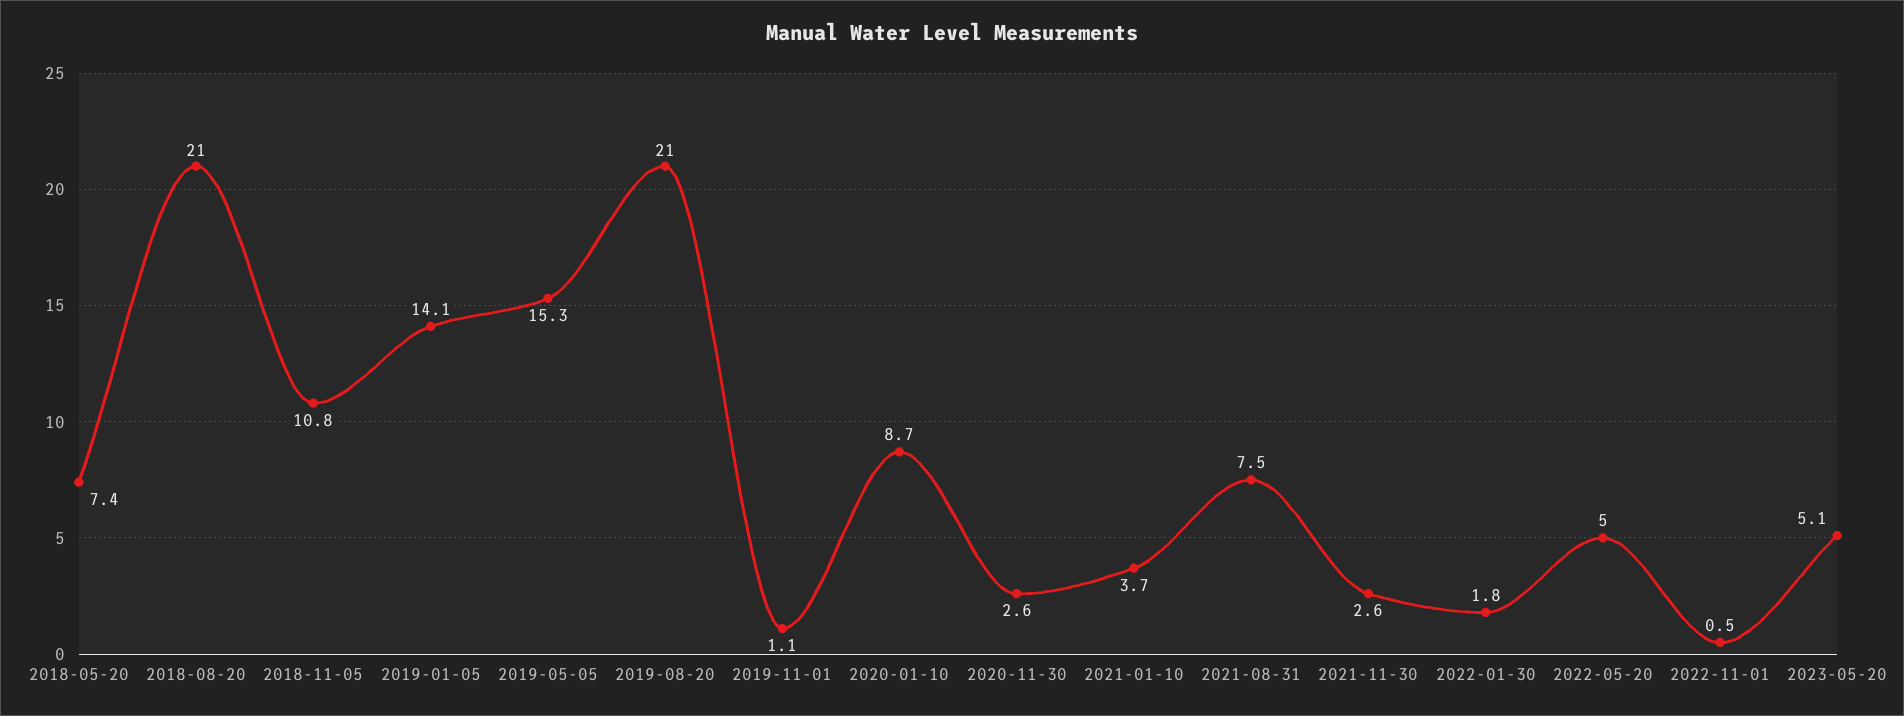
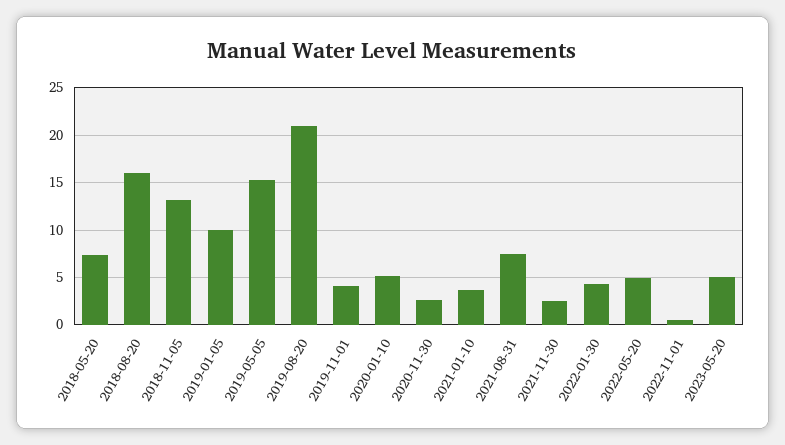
  {
    "2018-05-20": 7.4,
-   "2018-08-20": 21,
+   "2018-08-20": 16,
-   "2018-11-05": 10.8,
+   "2018-11-05": 13,
-   "2019-01-05": 14.1,
+   "2019-01-05": 10,
    "2019-05-05": 15.3,
    "2019-08-20": 21,
-   "2019-11-01": 1.1,
+   "2019-11-01": 4,
-   "2020-01-10": 8.7,
+   "2020-01-10": 5,
    "2020-11-30": 2.6,
    "2021-01-10": 3.7,
    "2021-08-31": 7.5,
    "2021-11-30": 2.6,
-   "2022-01-30": 1.8,
+   "2022-01-30": 4,
    "2022-05-20": 5,
    "2022-11-01": 0.5,
    "2023-05-20": 5.1
  }

